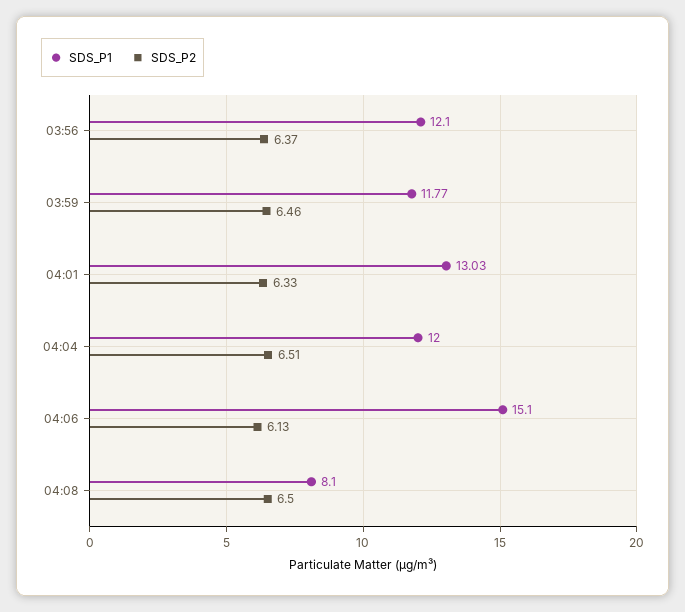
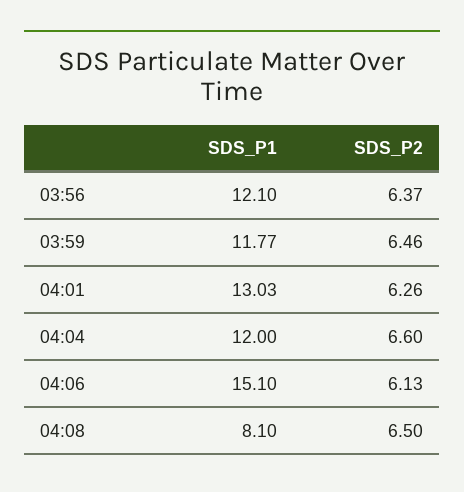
  {
    "SDS_P1": {
      "03:56": 12.1,
      "03:59": 11.77,
      "04:01": 13.03,
      "04:04": 12,
      "04:06": 15.1,
      "04:08": 8.1
    },
    "SDS_P2": {
      "03:56": 6.37,
      "03:59": 6.46,
-     "04:01": 6.33,
+     "04:01": 6.26,
-     "04:04": 6.51,
+     "04:04": 6.6,
      "04:06": 6.13,
      "04:08": 6.5
    }
  }

